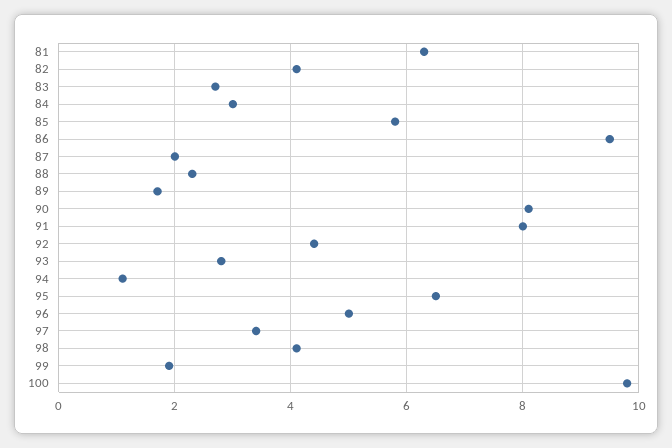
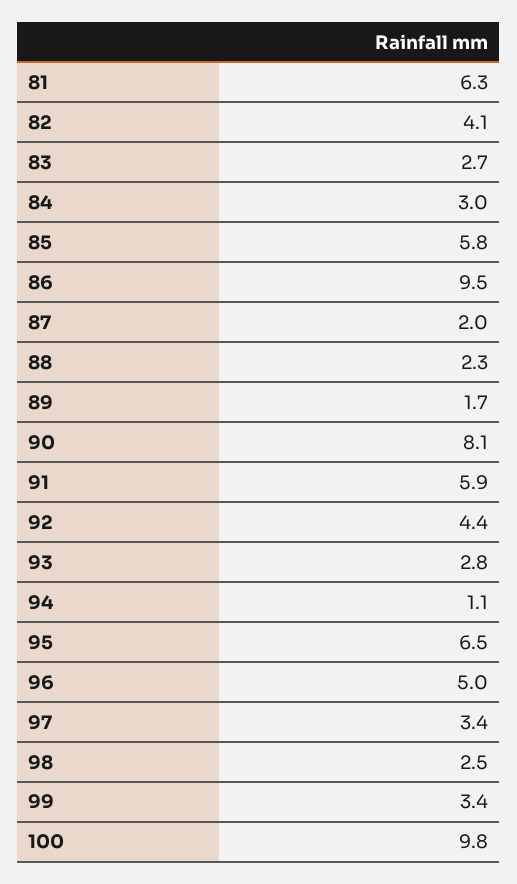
  {
    "81": 6.3,
    "82": 4.1,
    "83": 2.7,
    "84": 3,
    "85": 5.8,
    "86": 9.5,
    "87": 2,
    "88": 2.3,
    "89": 1.7,
    "90": 8.1,
-   "91": 8,
+   "91": 5.9,
    "92": 4.4,
    "93": 2.8,
    "94": 1.1,
    "95": 6.5,
    "96": 5,
    "97": 3.4,
-   "98": 4,
+   "98": 2.5,
-   "99": 2,
+   "99": 3.4,
    "100": 9.8
  }

